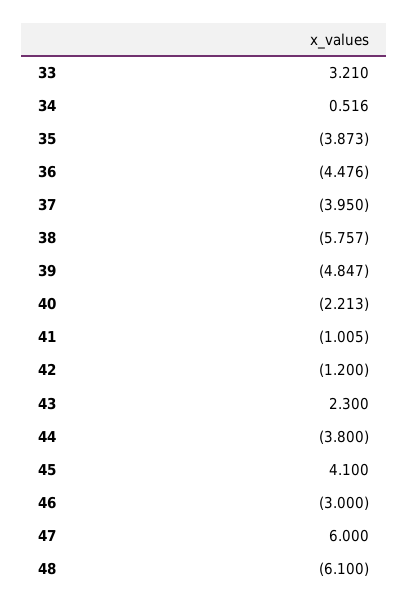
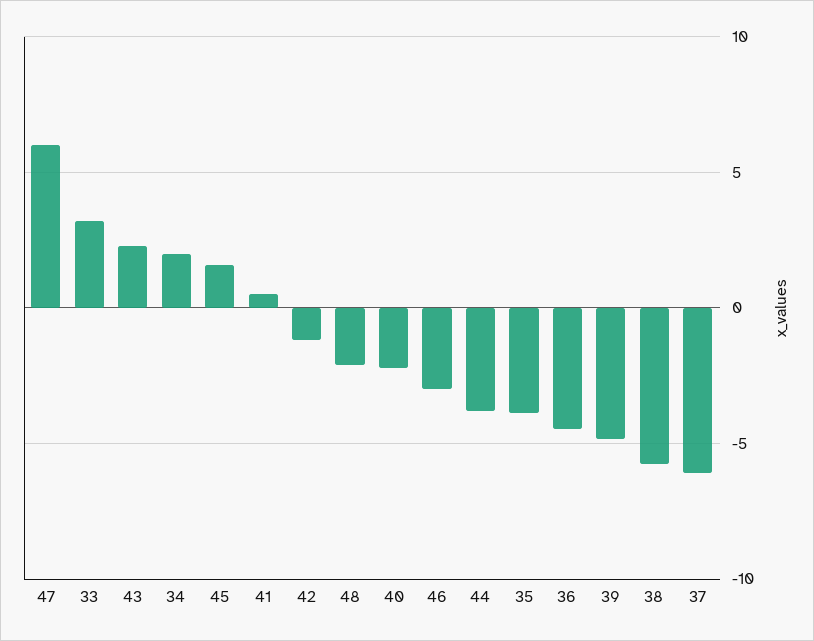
  {
    "33": 3.21,
-   "34": 0.516,
+   "34": 2,
    "35": -3.873,
    "36": -4.476,
-   "37": -3.95,
+   "37": -6,
    "38": -5.757,
    "39": -4.847,
    "40": -2.213,
-   "41": -1.005,
+   "41": 0.5,
    "42": -1.2,
    "43": 2.3,
    "44": -3.8,
-   "45": 4.1,
+   "45": 1.5,
    "46": -3,
    "47": 6,
-   "48": -6.1
+   "48": -2
  }

